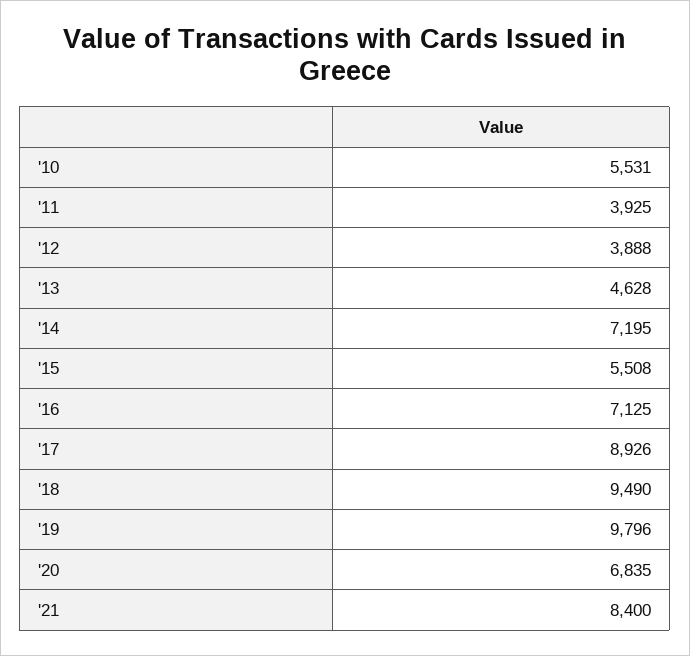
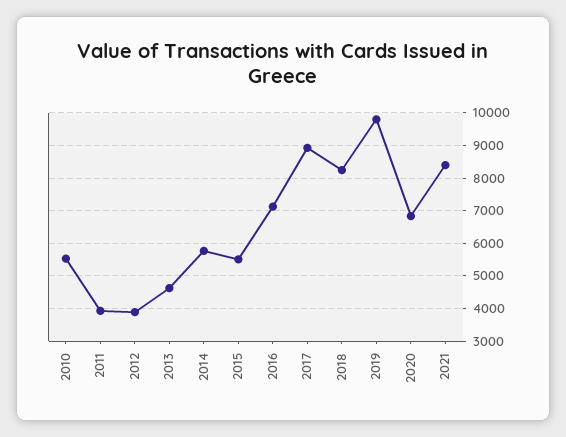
  {
    "'10": 5531,
    "'11": 3925,
    "'12": 3888,
    "'13": 4628,
-   "'14": 7195,
+   "'14": 5800,
    "'15": 5508,
    "'16": 7125,
    "'17": 8926,
-   "'18": 9490,
+   "'18": 8200,
    "'19": 9796,
    "'20": 6835,
    "'21": 8400
  }

